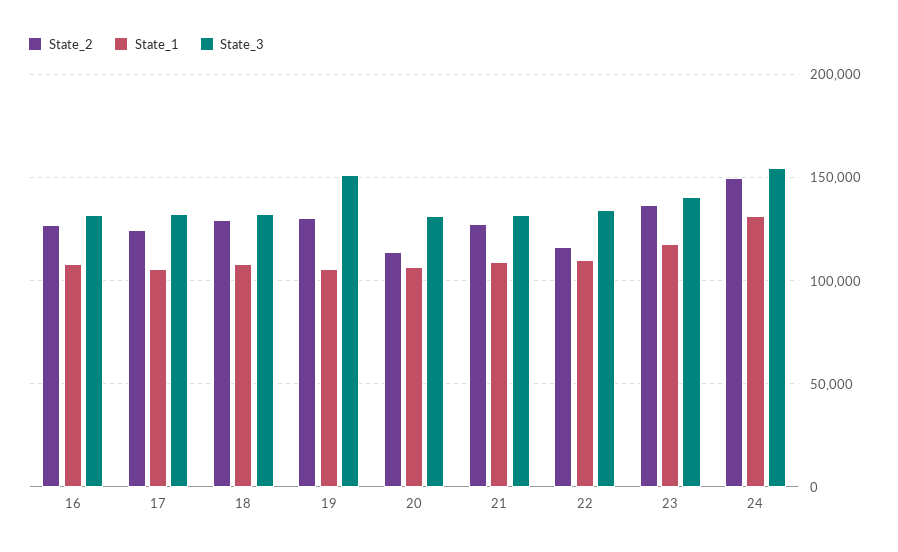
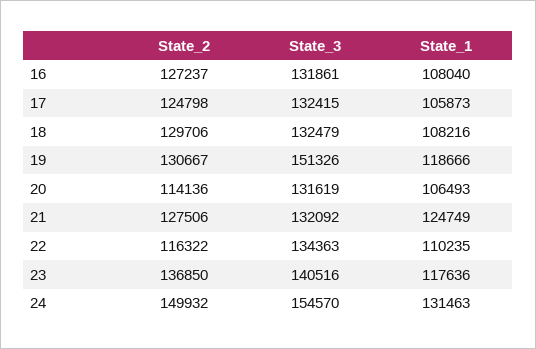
  {
    "State_2": {
      "16": 127237,
      "17": 124798,
      "18": 129706,
      "19": 130667,
      "20": 114136,
      "21": 127506,
      "22": 116322,
      "23": 136850,
      "24": 149932
    },
    "State_1": {
      "16": 108040,
      "17": 105873,
      "18": 108216,
-     "19": 105000,
+     "19": 118666,
      "20": 106493,
-     "21": 110000,
+     "21": 124749,
      "22": 110235,
      "23": 117636,
      "24": 131463
    },
    "State_3": {
      "16": 131861,
      "17": 132415,
      "18": 132479,
      "19": 151326,
      "20": 131619,
      "21": 132092,
      "22": 134363,
      "23": 140516,
      "24": 154570
    }
  }

